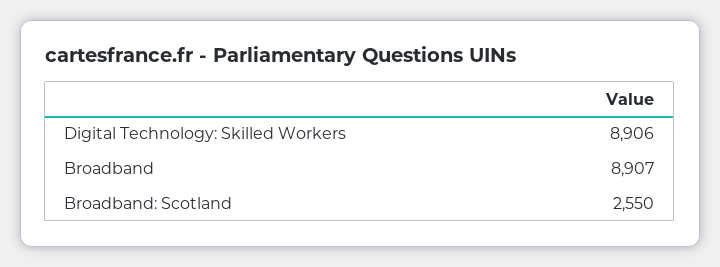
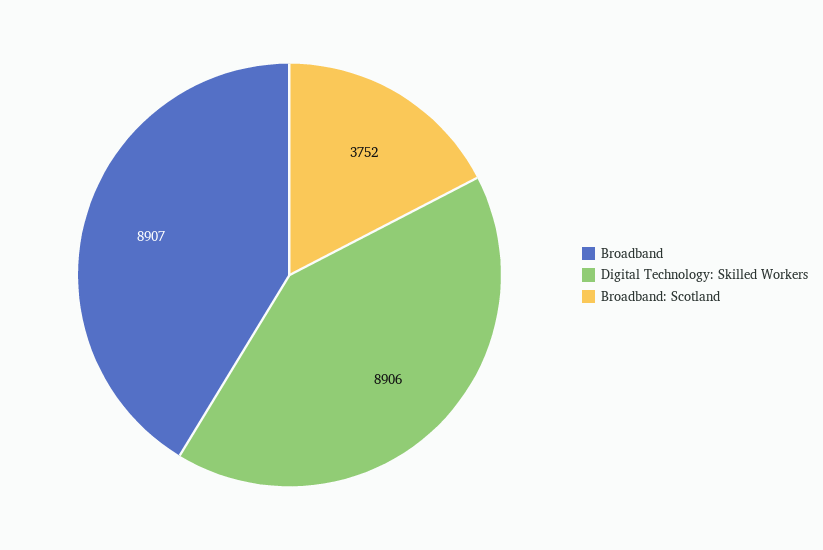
  {
    "Digital Technology: Skilled Workers": 8906,
    "Broadband": 8907,
-   "Broadband: Scotland": 2550
+   "Broadband: Scotland": 3752
  }

